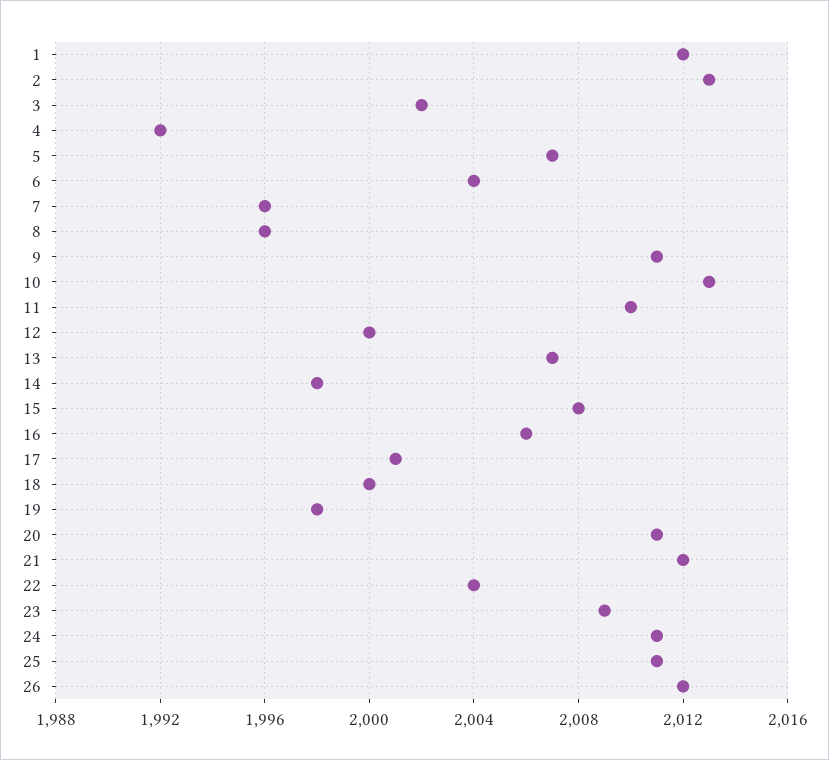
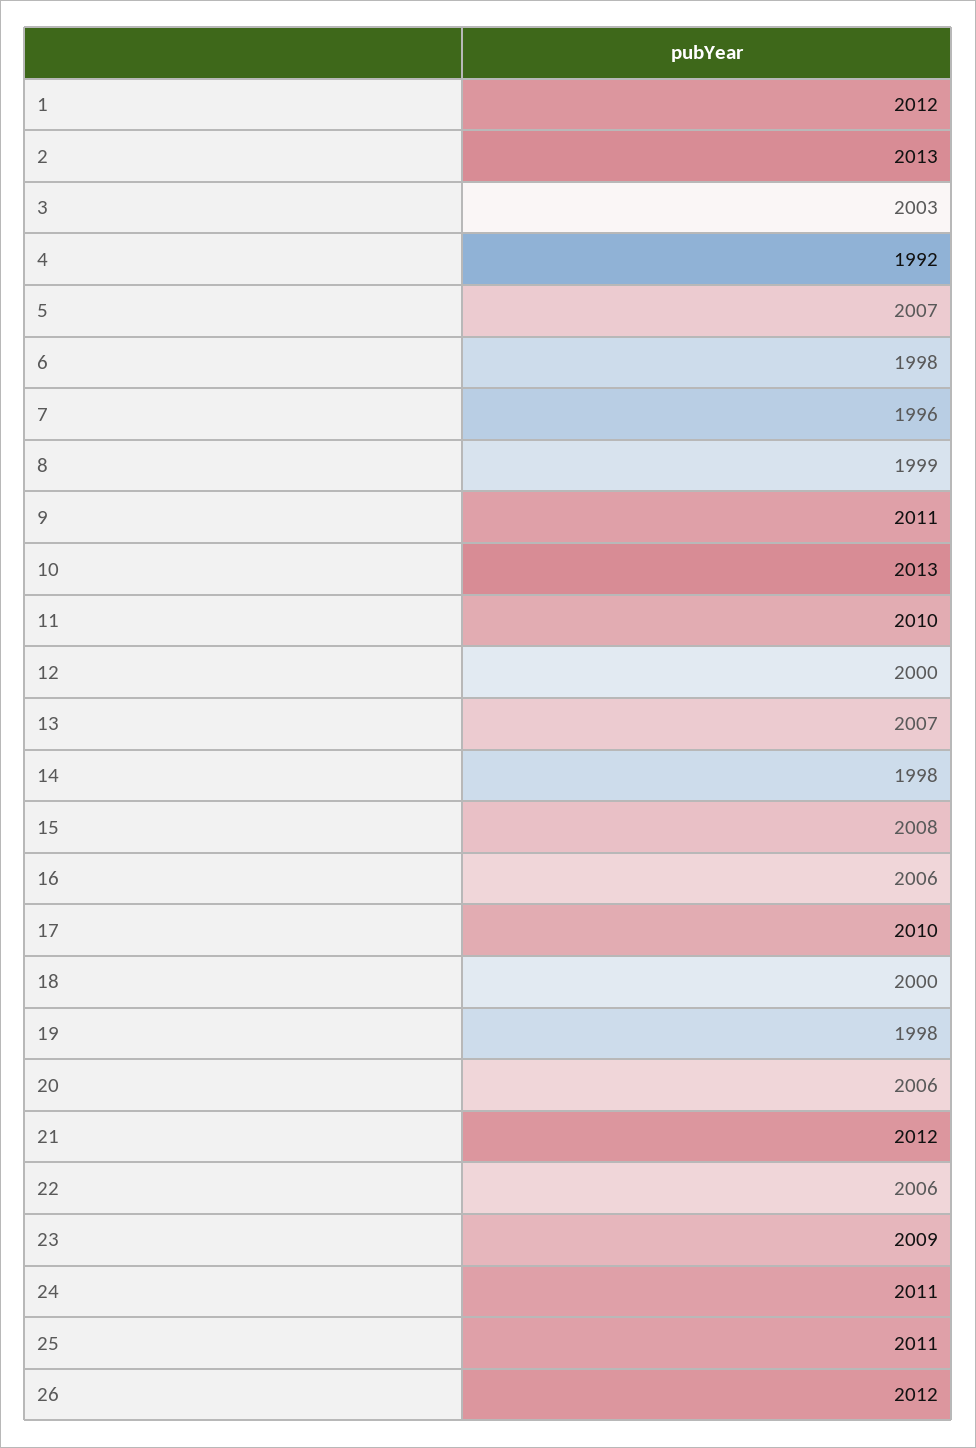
  {
    "1": 2012,
    "2": 2013,
-   "3": 2002,
+   "3": 2003,
    "4": 1992,
    "5": 2007,
-   "6": 2004,
+   "6": 1998,
    "7": 1996,
-   "8": 1996,
+   "8": 1999,
    "9": 2011,
    "10": 2013,
    "11": 2010,
    "12": 2000,
    "13": 2007,
    "14": 1998,
    "15": 2008,
    "16": 2006,
-   "17": 2001,
+   "17": 2010,
    "18": 2000,
    "19": 1998,
-   "20": 2011,
+   "20": 2006,
    "21": 2012,
-   "22": 2004,
+   "22": 2006,
    "23": 2009,
    "24": 2011,
    "25": 2011,
    "26": 2012
  }

